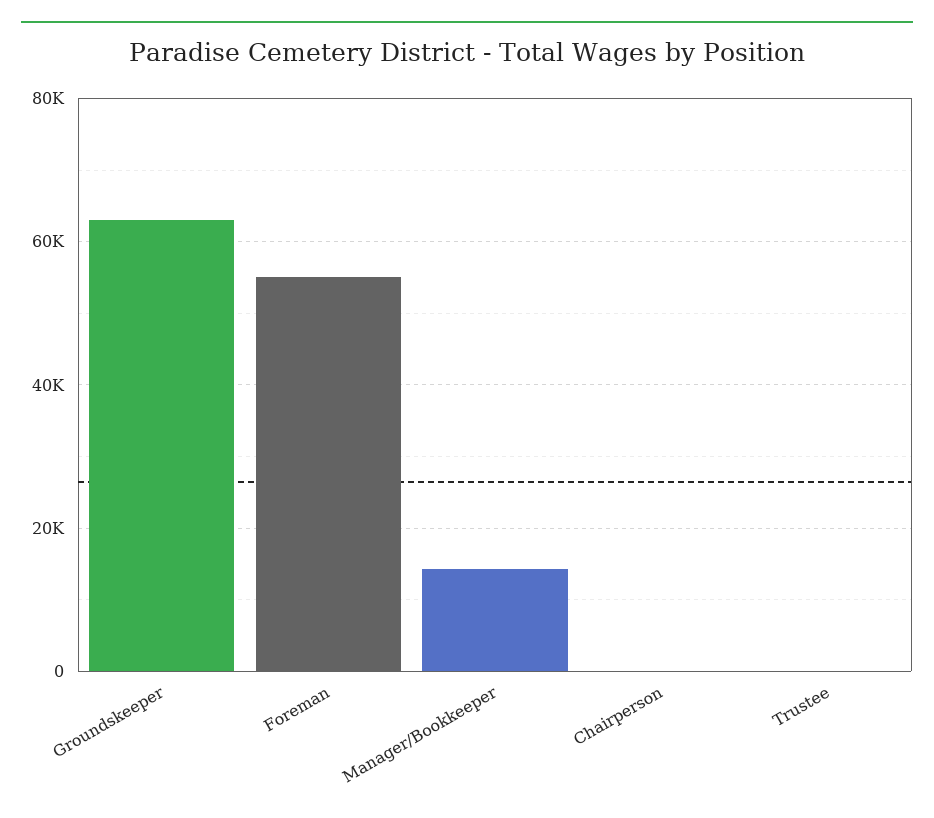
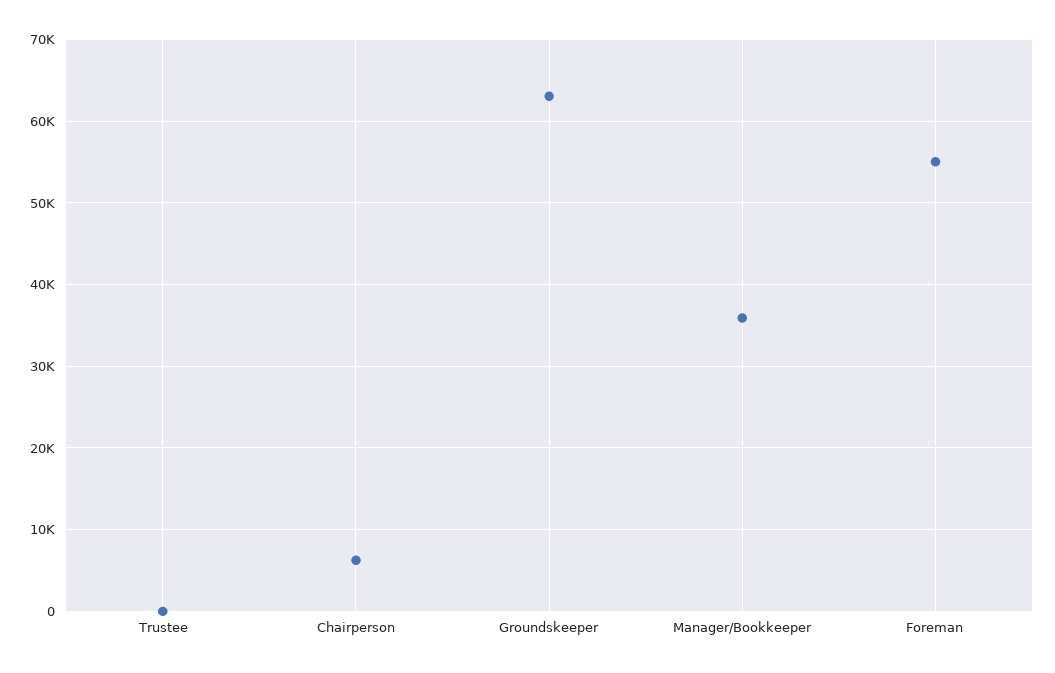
  {
    "Groundskeeper": 63000,
    "Foreman": 55000,
-   "Manager/Bookkeeper": 14000,
+   "Manager/Bookkeeper": 36000,
-   "Chairperson": 0,
+   "Chairperson": 6000,
    "Trustee": 0
  }

